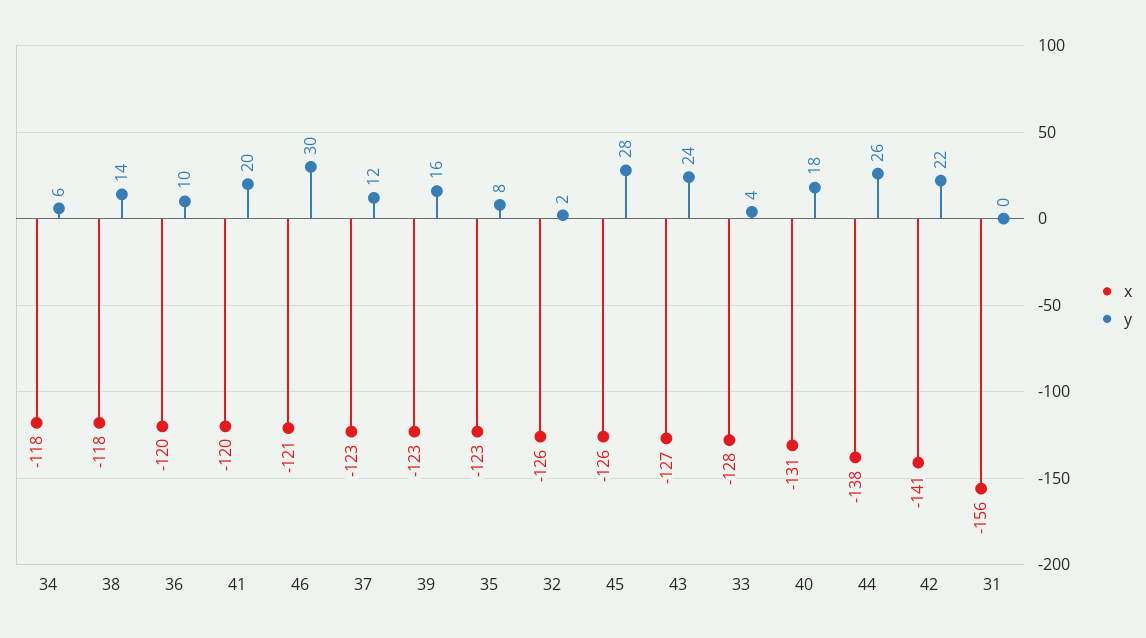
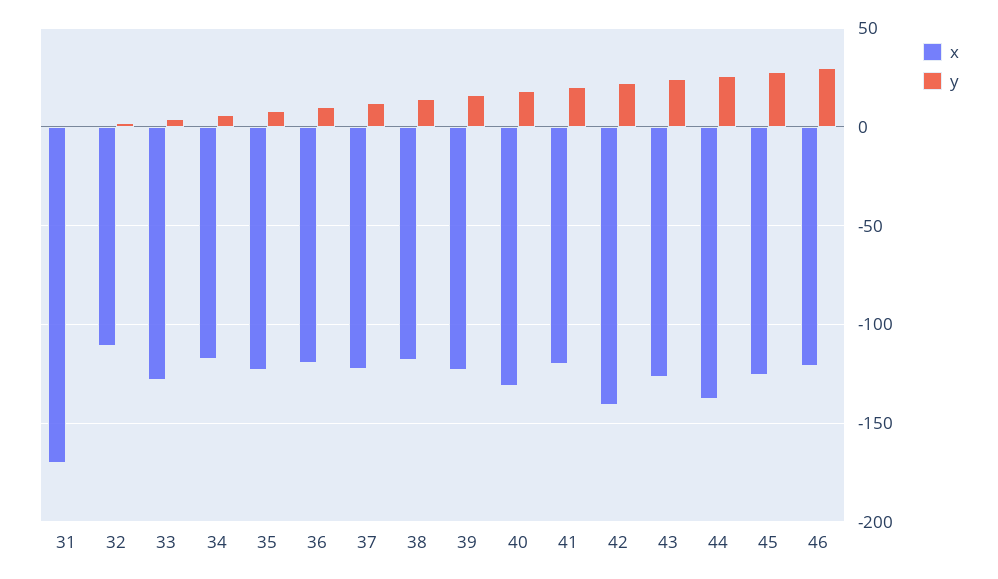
  {
    "x": {
      "34": -118,
      "38": -118,
      "36": -120,
      "41": -120,
      "46": -121,
      "37": -123,
      "39": -123,
      "35": -123,
-     "32": -126,
+     "32": -110,
      "45": -126,
      "43": -127,
      "33": -128,
      "40": -131,
      "44": -138,
      "42": -141,
-     "31": -156
+     "31": -170
    },
    "y": {
      "34": 6,
      "38": 14,
      "36": 10,
      "41": 20,
      "46": 30,
      "37": 12,
      "39": 16,
      "35": 8,
      "32": 2,
      "45": 28,
      "43": 24,
      "33": 4,
      "40": 18,
      "44": 26,
      "42": 22,
      "31": 0
    }
  }

